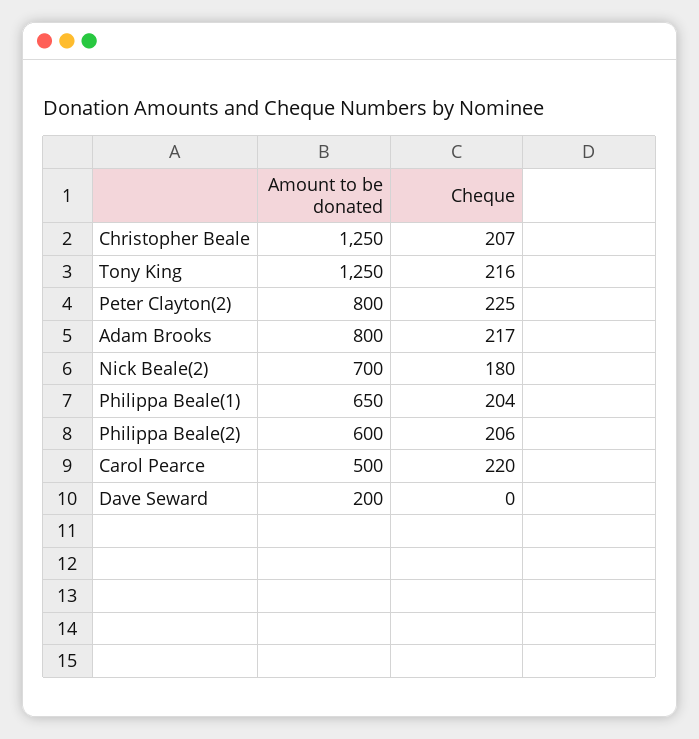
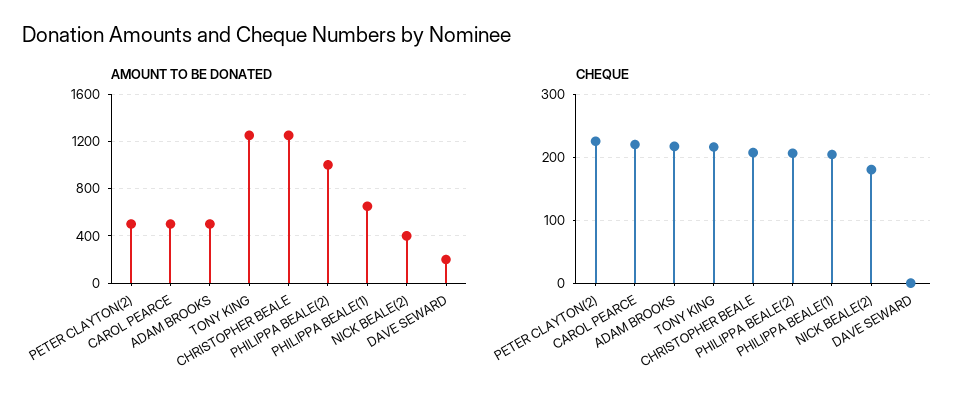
  {
    "Amount to be donated": {
      "Christopher Beale": 1250,
      "Tony King": 1250,
-     "Peter Clayton(2)": 800,
+     "Peter Clayton(2)": 500,
-     "Adam Brooks": 800,
+     "Adam Brooks": 500,
-     "Nick Beale(2)": 700,
+     "Nick Beale(2)": 400,
      "Philippa Beale(1)": 650,
-     "Philippa Beale(2)": 600,
+     "Philippa Beale(2)": 1000,
      "Carol Pearce": 500,
      "Dave Seward": 200
    },
    "Cheque": {
      "Christopher Beale": 207,
      "Tony King": 216,
      "Peter Clayton(2)": 225,
      "Adam Brooks": 217,
      "Nick Beale(2)": 180,
      "Philippa Beale(1)": 204,
      "Philippa Beale(2)": 206,
      "Carol Pearce": 220,
      "Dave Seward": 0
    }
  }

